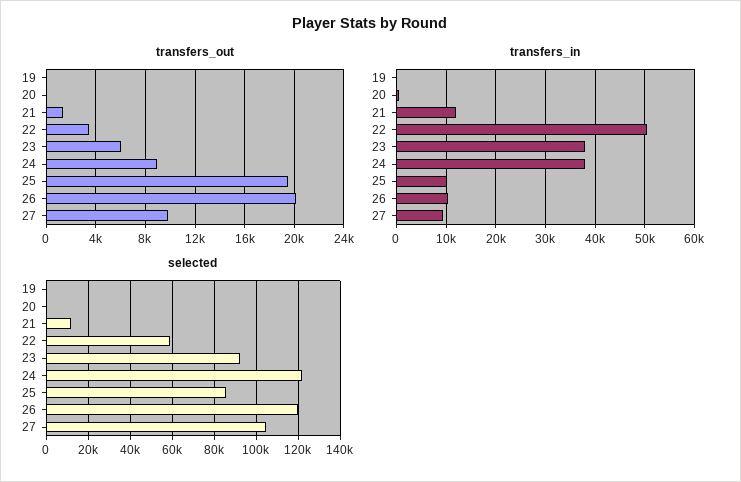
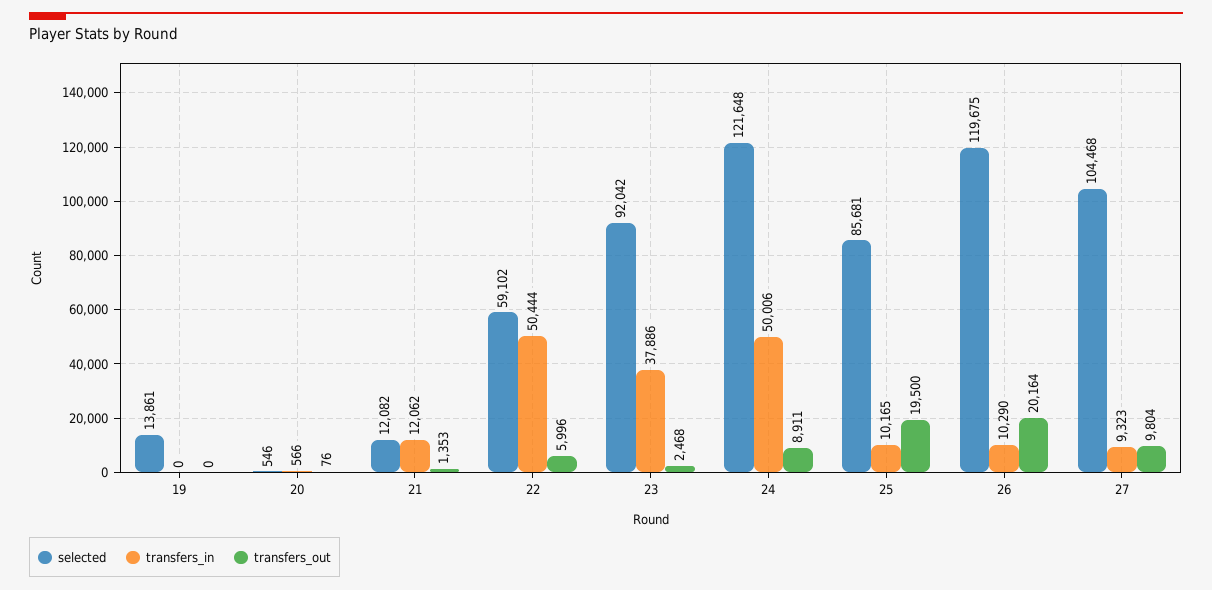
  {
    "transfers_out": {
      "19": 0,
      "20": 76,
      "21": 1353,
-     "22": 3500,
+     "22": 5996,
-     "23": 6000,
+     "23": 2468,
      "24": 8911,
      "25": 19500,
      "26": 20164,
      "27": 9804
    },
    "transfers_in": {
      "19": 0,
      "20": 566,
      "21": 12062,
      "22": 50444,
      "23": 37886,
-     "24": 38000,
+     "24": 50006,
      "25": 10165,
      "26": 10290,
      "27": 9323
    },
    "selected": {
-     "19": 0,
+     "19": 13861,
      "20": 546,
      "21": 12082,
      "22": 59102,
      "23": 92042,
      "24": 121648,
      "25": 85681,
      "26": 119675,
      "27": 104468
    }
  }

